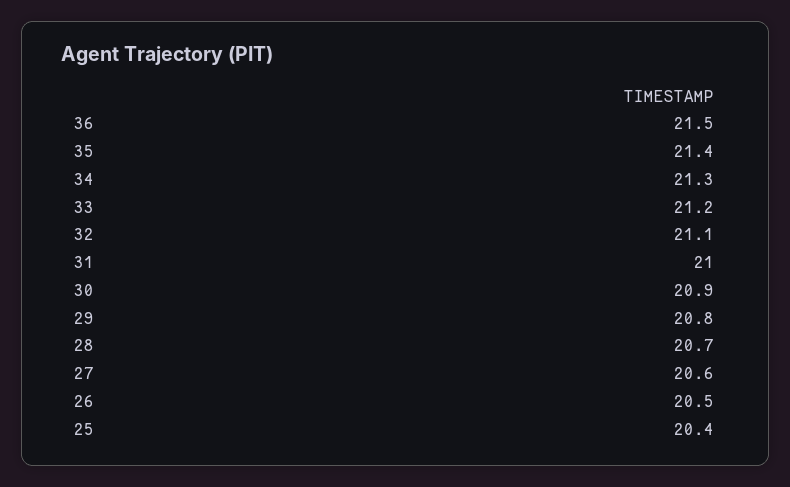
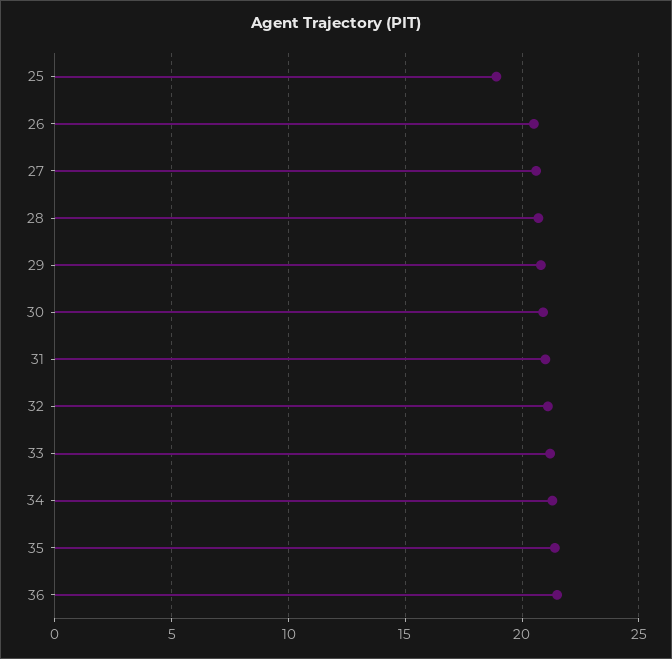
  {
    "36": 21.5,
    "35": 21.4,
    "34": 21.3,
    "33": 21.2,
    "32": 21.1,
    "31": 21,
    "30": 20.9,
    "29": 20.8,
    "28": 20.7,
    "27": 20.6,
    "26": 20.5,
-   "25": 20.4
+   "25": 19
  }

